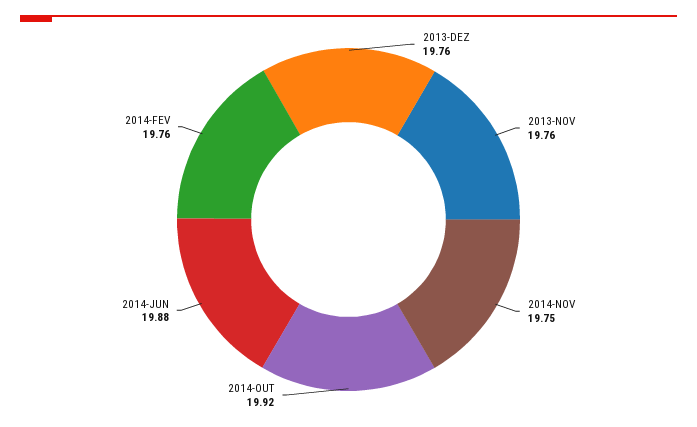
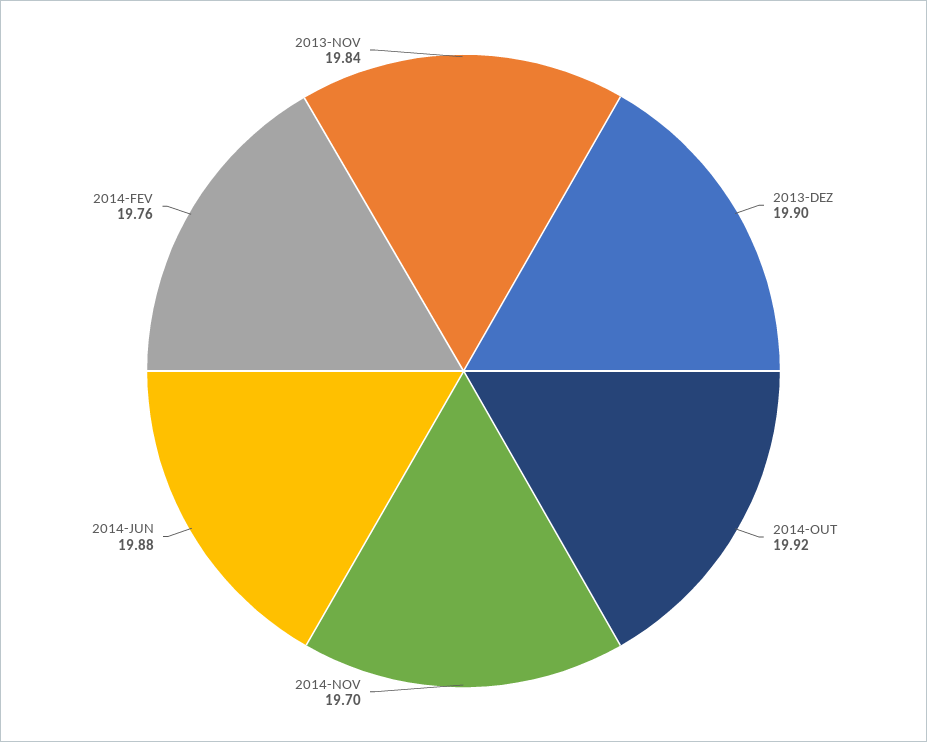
  {
-   "2013-DEZ": 19.76,
+   "2013-DEZ": 19.9,
-   "2013-NOV": 19.76,
+   "2013-NOV": 19.84,
-   "2014-NOV": 19.75,
+   "2014-NOV": 19.7,
    "2014-OUT": 19.92,
    "2014-JUN": 19.88,
    "2014-FEV": 19.76
  }

